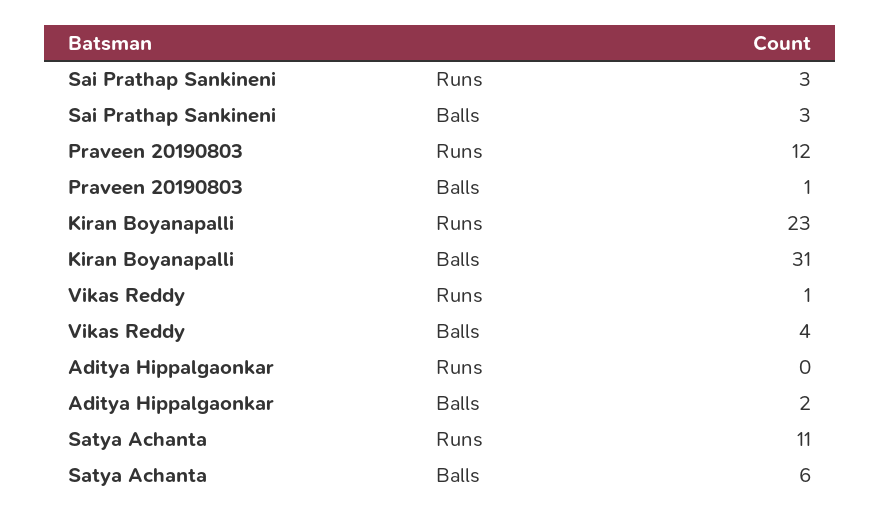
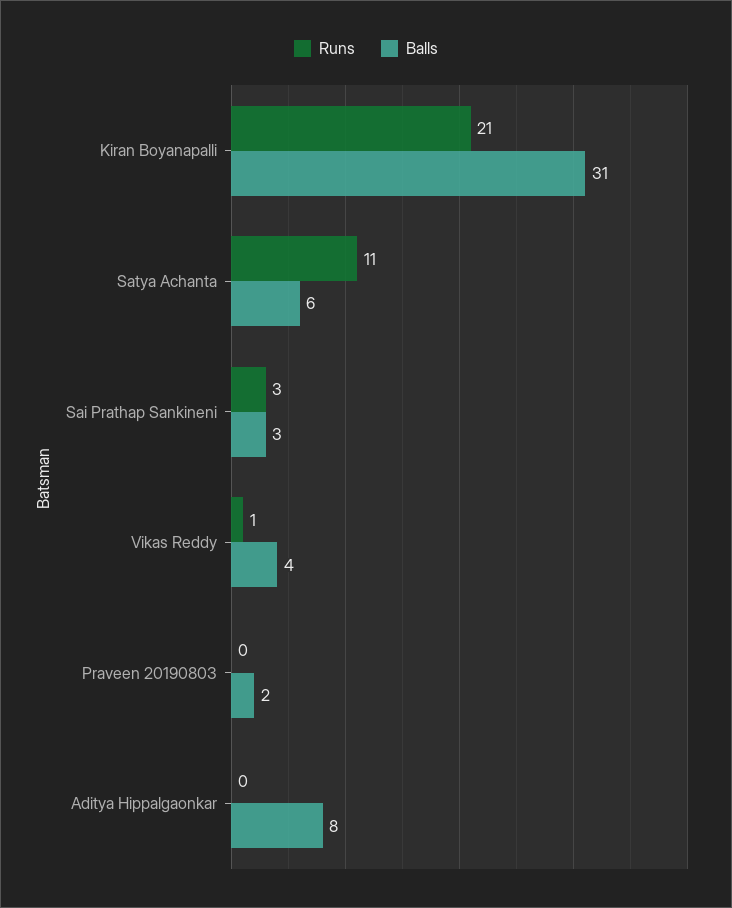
  {
    "Runs": {
      "Sai Prathap Sankineni": 3,
-     "Praveen 20190803": 12,
+     "Praveen 20190803": 0,
-     "Kiran Boyanapalli": 23,
+     "Kiran Boyanapalli": 21,
      "Vikas Reddy": 1,
      "Aditya Hippalgaonkar": 0,
      "Satya Achanta": 11
    },
    "Balls": {
      "Sai Prathap Sankineni": 3,
-     "Praveen 20190803": 1,
+     "Praveen 20190803": 2,
      "Kiran Boyanapalli": 31,
      "Vikas Reddy": 4,
-     "Aditya Hippalgaonkar": 2,
+     "Aditya Hippalgaonkar": 8,
      "Satya Achanta": 6
    }
  }

